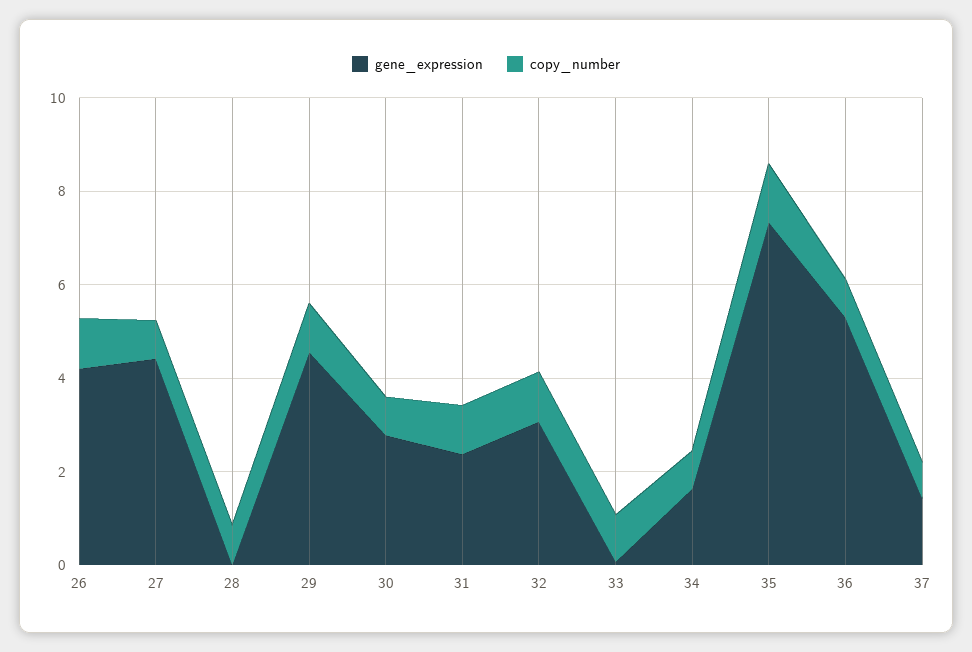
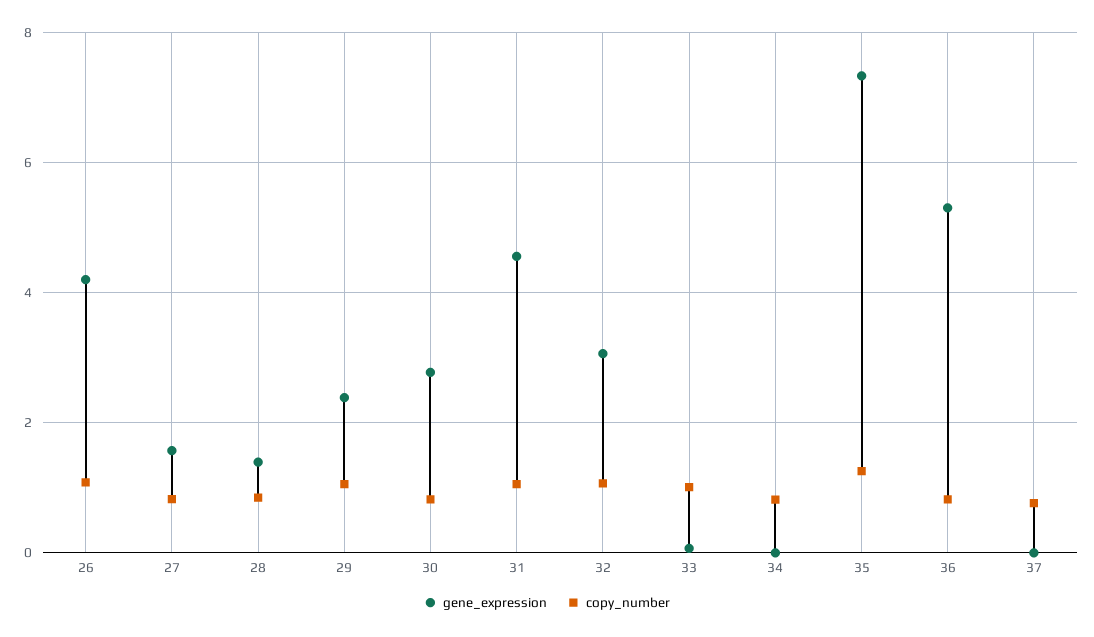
  {
    "gene_expression": {
      "26": 4.2,
-     "27": 4.5,
+     "27": 1.6,
-     "28": 0,
+     "28": 1.4,
-     "29": 4.5,
+     "29": 2.4,
      "30": 2.8,
-     "31": 2.5,
+     "31": 4.6,
      "32": 3,
      "33": 0,
-     "34": 1.5,
+     "34": 0,
      "35": 7.4,
      "36": 5.4,
-     "37": 1.5
+     "37": 0
    },
    "copy_number": {
      "26": 1,
      "27": 0.8,
      "28": 0.8,
      "29": 1,
      "30": 0.8,
      "31": 1,
      "32": 1,
      "33": 1,
      "34": 0.8,
      "35": 1.2,
      "36": 0.8,
      "37": 0.8
    }
  }

